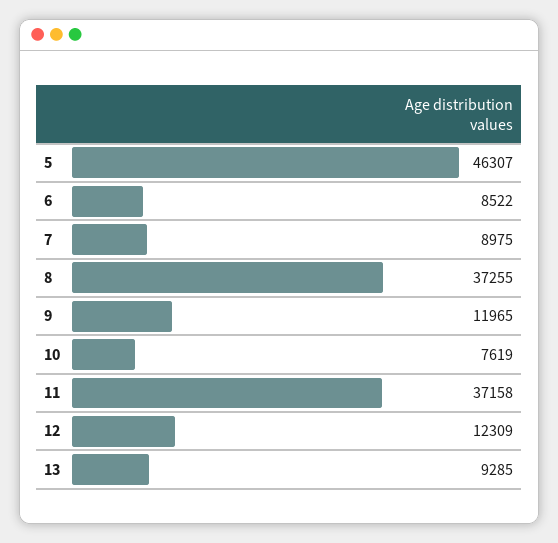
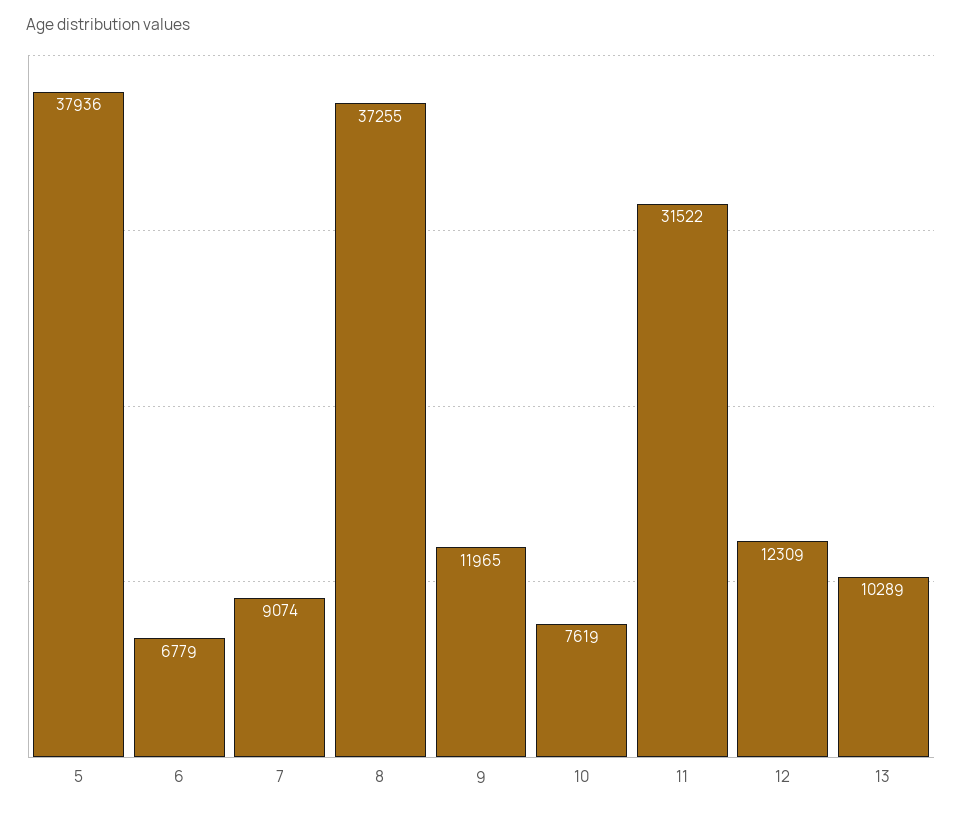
  {
-   "5": 46307,
+   "5": 37936,
-   "6": 8522,
+   "6": 6779,
-   "7": 8975,
+   "7": 9074,
    "8": 37255,
    "9": 11965,
    "10": 7619,
-   "11": 37158,
+   "11": 31522,
    "12": 12309,
-   "13": 9285
+   "13": 10289
  }

